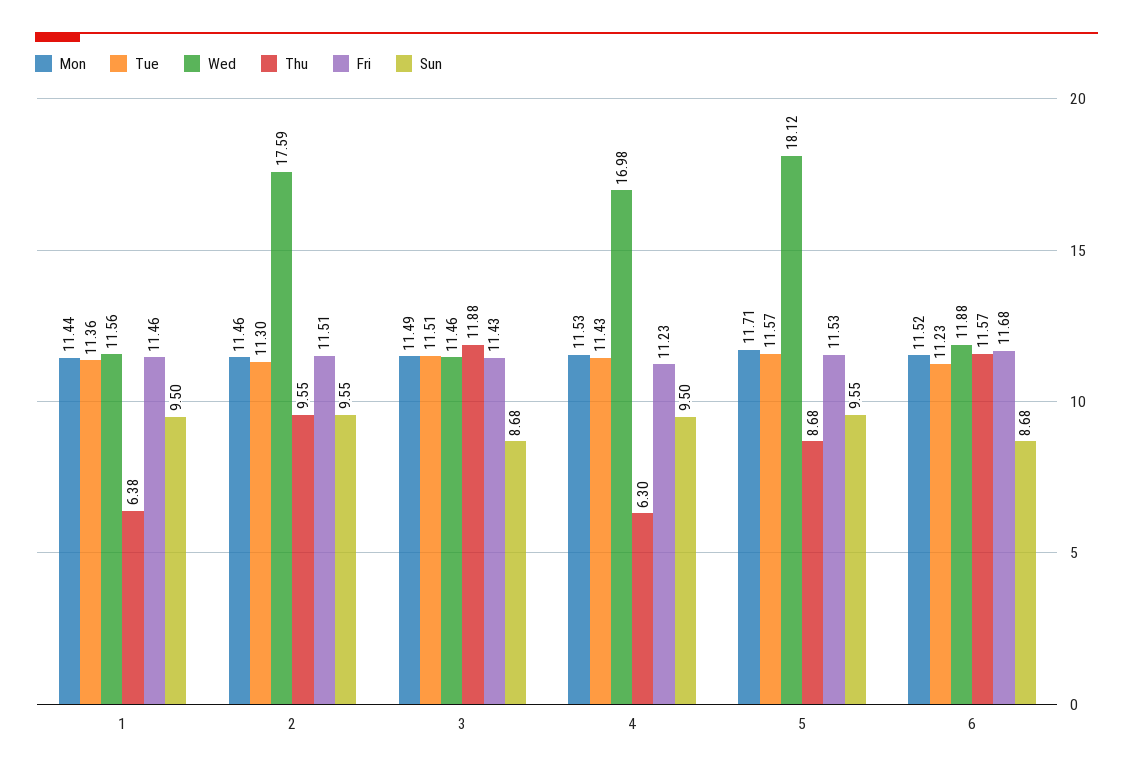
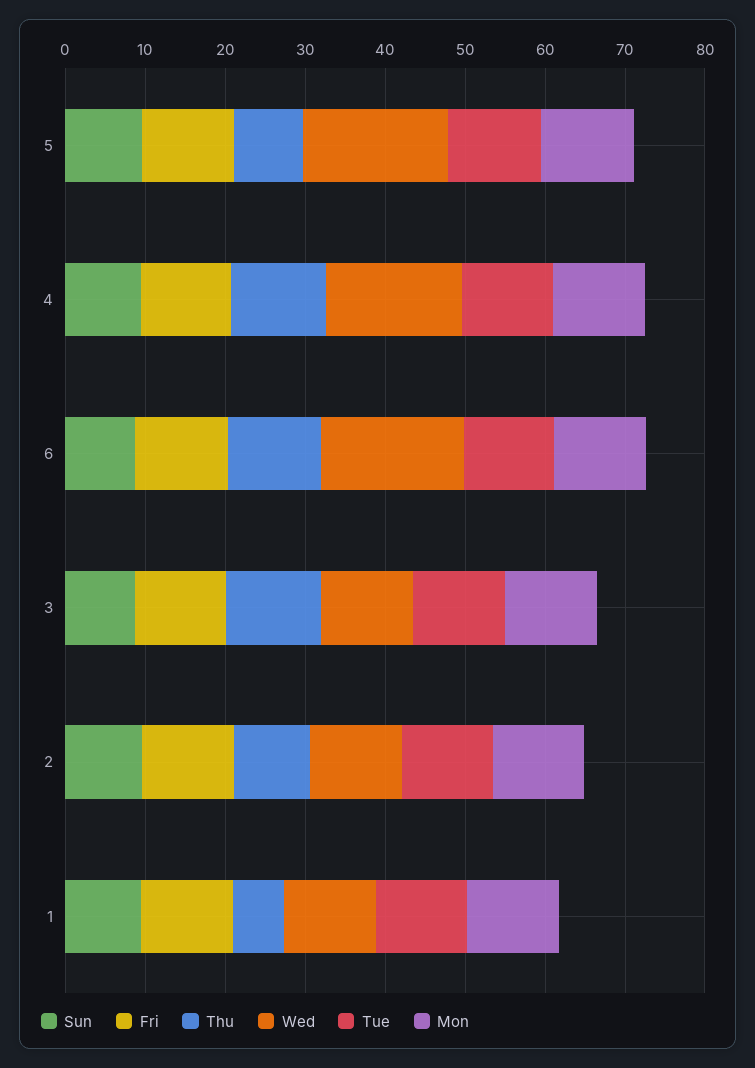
  {
    "Mon": {
      "1": 11.44,
      "2": 11.46,
      "3": 11.49,
      "4": 11.53,
      "5": 11.71,
      "6": 11.52
    },
    "Tue": {
      "1": 11.36,
      "2": 11.3,
      "3": 11.51,
      "4": 11.43,
      "5": 11.57,
      "6": 11.23
    },
    "Wed": {
      "1": 11.56,
-     "2": 17.59,
+     "2": 12,
      "3": 11.46,
      "4": 16.98,
      "5": 18.12,
-     "6": 11.88
+     "6": 18
    },
    "Thu": {
      "1": 6.38,
      "2": 9.55,
      "3": 11.88,
-     "4": 6.3,
+     "4": 12,
      "5": 8.68,
      "6": 11.57
    },
    "Fri": {
      "1": 11.46,
      "2": 11.51,
      "3": 11.43,
      "4": 11.23,
      "5": 11.53,
      "6": 11.68
    },
    "Sun": {
      "1": 9.5,
      "2": 9.55,
      "3": 8.68,
      "4": 9.5,
      "5": 9.55,
      "6": 8.68
    }
  }

